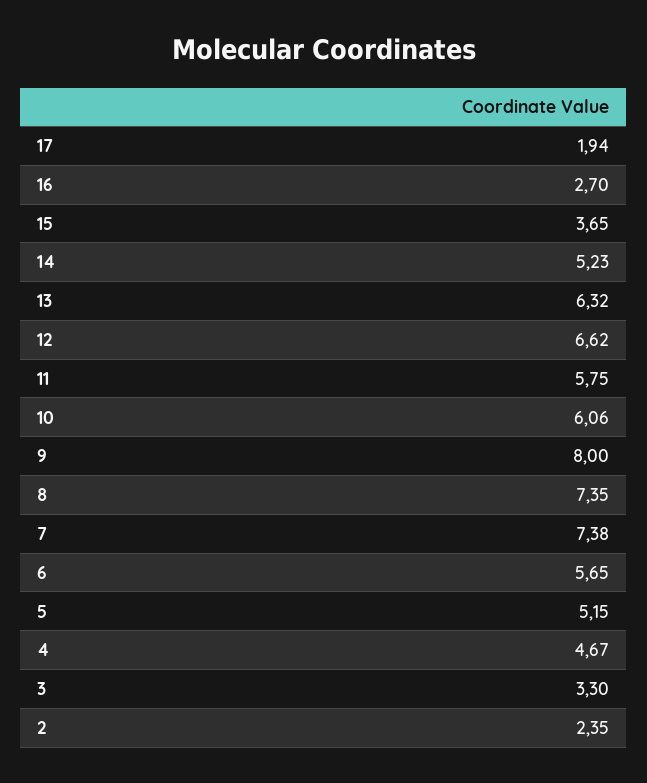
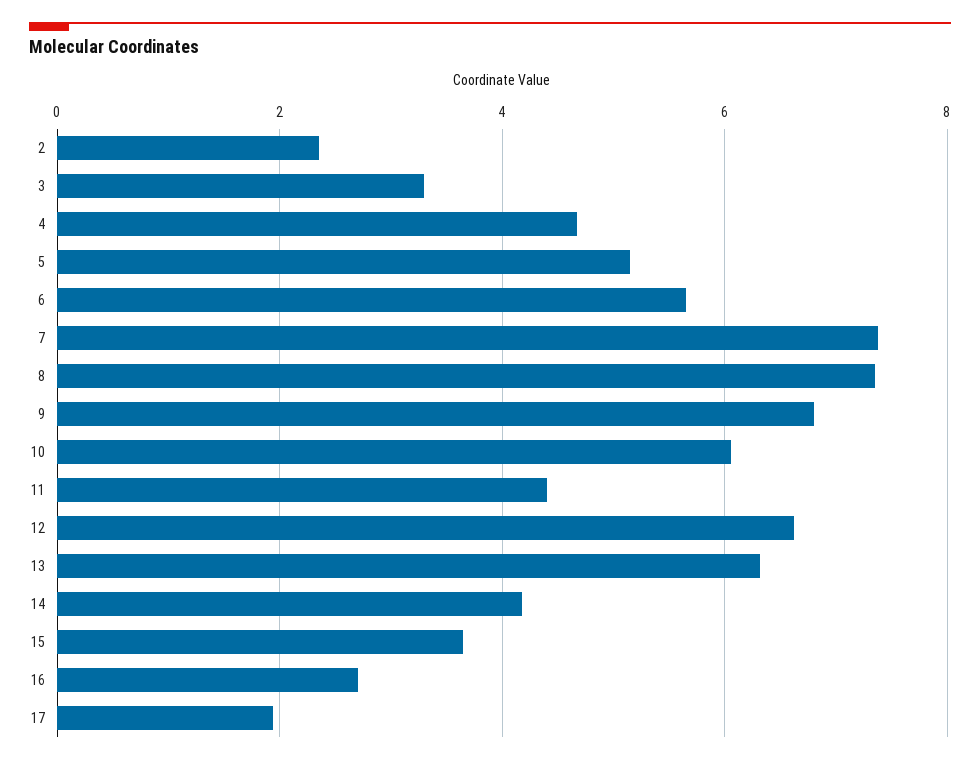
  {
    "17": 1.94,
    "16": 2.7,
    "15": 3.65,
-   "14": 5.23,
+   "14": 4.2,
    "13": 6.32,
    "12": 6.62,
-   "11": 5.75,
+   "11": 4.4,
    "10": 6.06,
-   "9": 8,
+   "9": 6.8,
    "8": 7.35,
    "7": 7.38,
    "6": 5.65,
    "5": 5.15,
    "4": 4.67,
    "3": 3.3,
    "2": 2.35
  }

